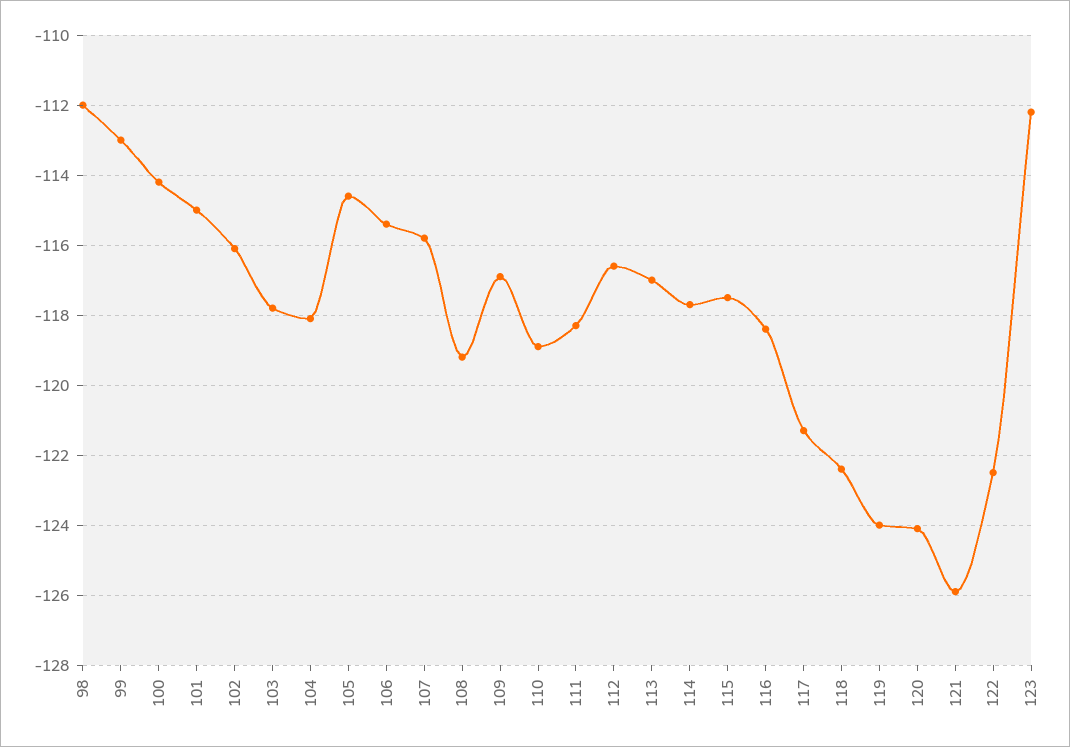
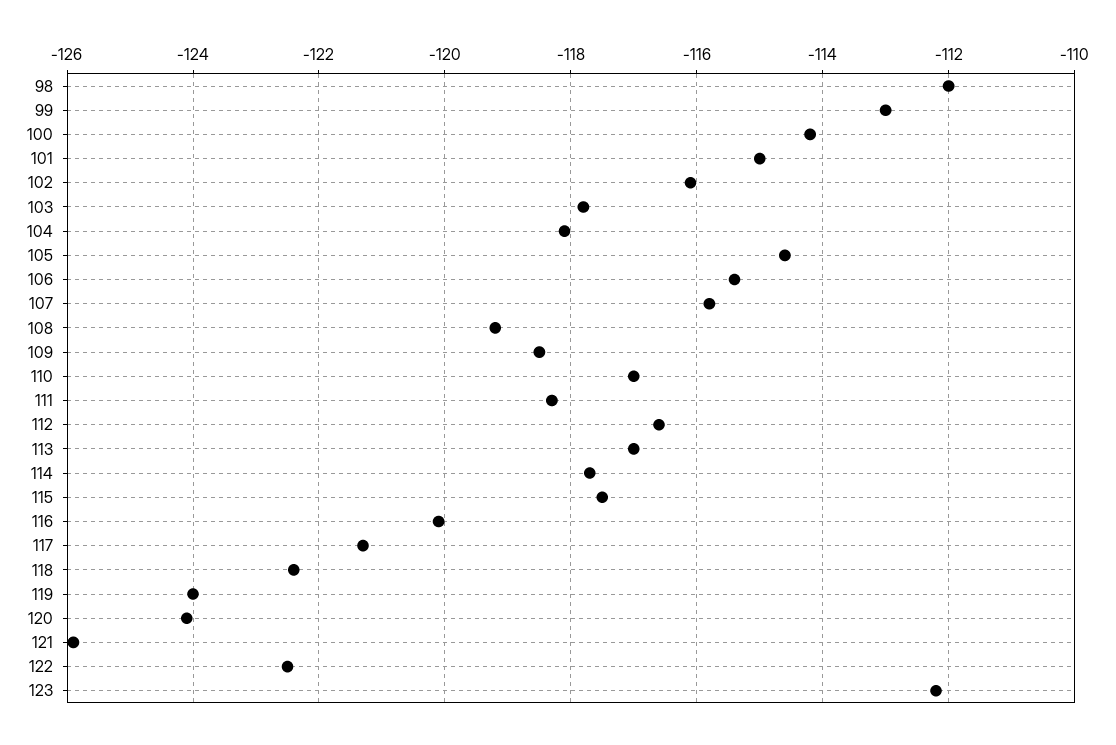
  {
    "98": -112,
    "99": -113,
    "100": -114,
    "101": -115,
    "102": -116,
    "103": -118,
    "104": -118,
    "105": -114.5,
    "106": -115.5,
    "107": -116,
    "108": -119,
-   "109": -117,
+   "109": -118.5,
-   "110": -119,
+   "110": -117,
    "111": -118.5,
    "112": -116.5,
    "113": -117,
    "114": -117.5,
    "115": -117.5,
-   "116": -118.5,
+   "116": -120,
    "117": -121.5,
    "118": -122.5,
    "119": -124,
    "120": -124,
    "121": -126,
    "122": -122.5,
    "123": -112
  }

